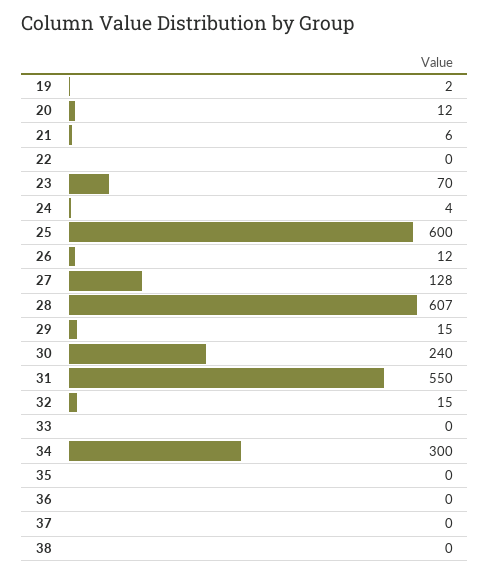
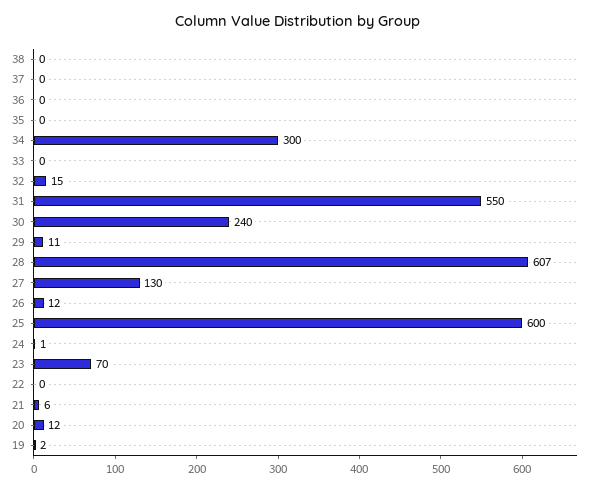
  {
    "19": 2,
    "20": 12,
    "21": 6,
    "22": 0,
    "23": 70,
-   "24": 4,
+   "24": 1,
    "25": 600,
    "26": 12,
-   "27": 128,
+   "27": 130,
    "28": 607,
-   "29": 15,
+   "29": 11,
    "30": 240,
    "31": 550,
    "32": 15,
    "33": 0,
    "34": 300,
    "35": 0,
    "36": 0,
    "37": 0,
    "38": 0
  }

